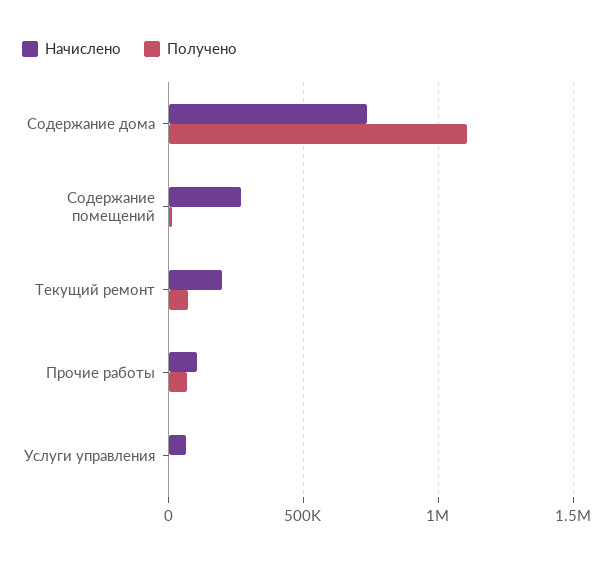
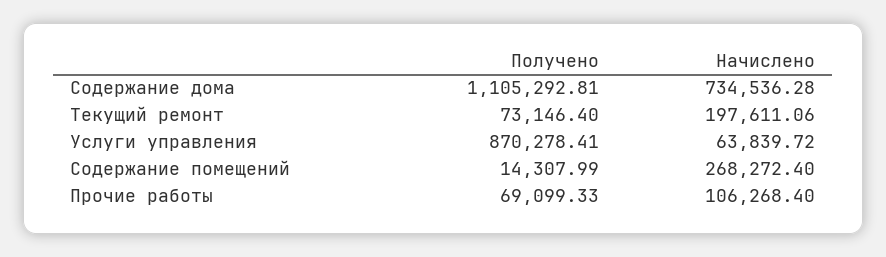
  {
    "Начислено": {
      "Содержание дома": 734536.28,
      "Содержание помещений": 268272.4,
      "Текущий ремонт": 197611.06,
      "Прочие работы": 106268.4,
      "Услуги управления": 63839.72
    },
    "Получено": {
      "Содержание дома": 1105292.81,
      "Содержание помещений": 14307.99,
      "Текущий ремонт": 73146.4,
      "Прочие работы": 69099.33,
-     "Услуги управления": 0
+     "Услуги управления": 870278.41
    }
  }

